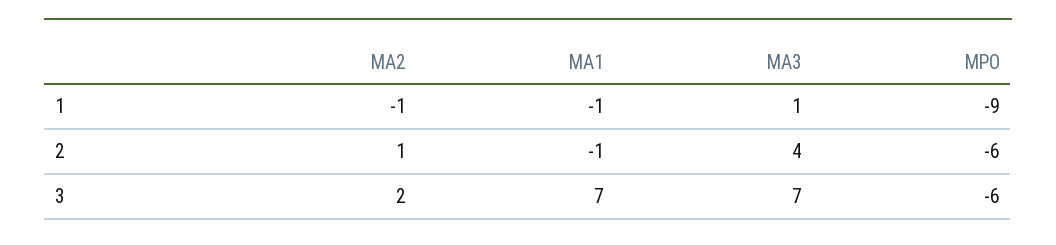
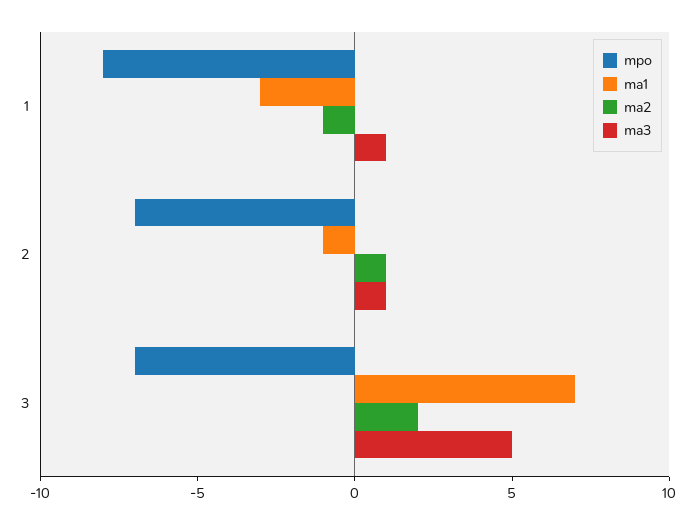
  {
    "MA2": {
      "1": -1,
      "2": 1,
      "3": 2
    },
    "MA1": {
-     "1": -1,
+     "1": -3,
      "2": -1,
      "3": 7
    },
    "MA3": {
      "1": 1,
-     "2": 4,
+     "2": 1,
-     "3": 7
+     "3": 5
    },
    "MPO": {
-     "1": -9,
+     "1": -8,
-     "2": -6,
+     "2": -7,
-     "3": -6
+     "3": -7
    }
  }

